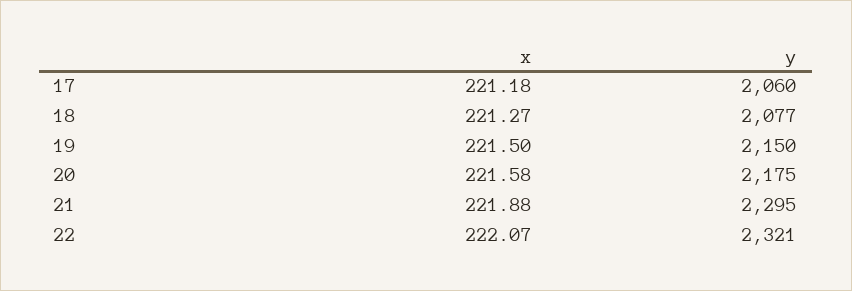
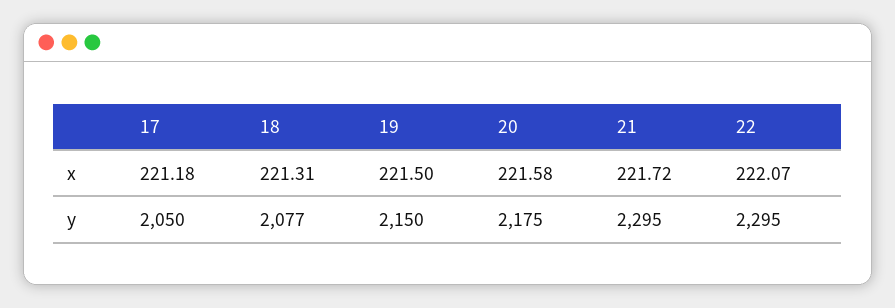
  {
    "x": {
      "17": 221.18,
-     "18": 221.27,
+     "18": 221.31,
      "19": 221.5,
      "20": 221.58,
-     "21": 221.88,
+     "21": 221.72,
      "22": 222.07
    },
    "y": {
-     "17": 2060,
+     "17": 2050,
      "18": 2077,
      "19": 2150,
      "20": 2175,
      "21": 2295,
-     "22": 2321
+     "22": 2295
    }
  }

